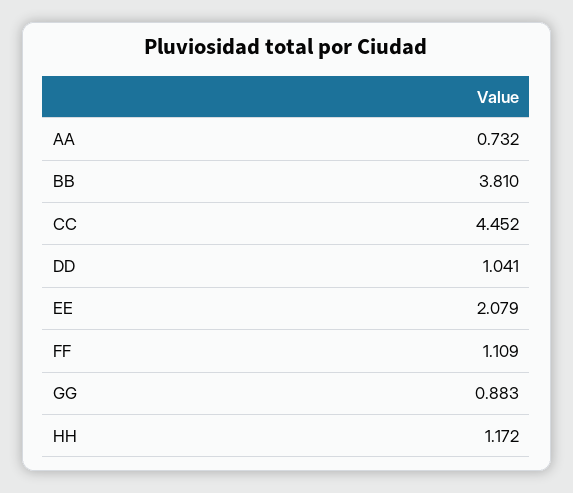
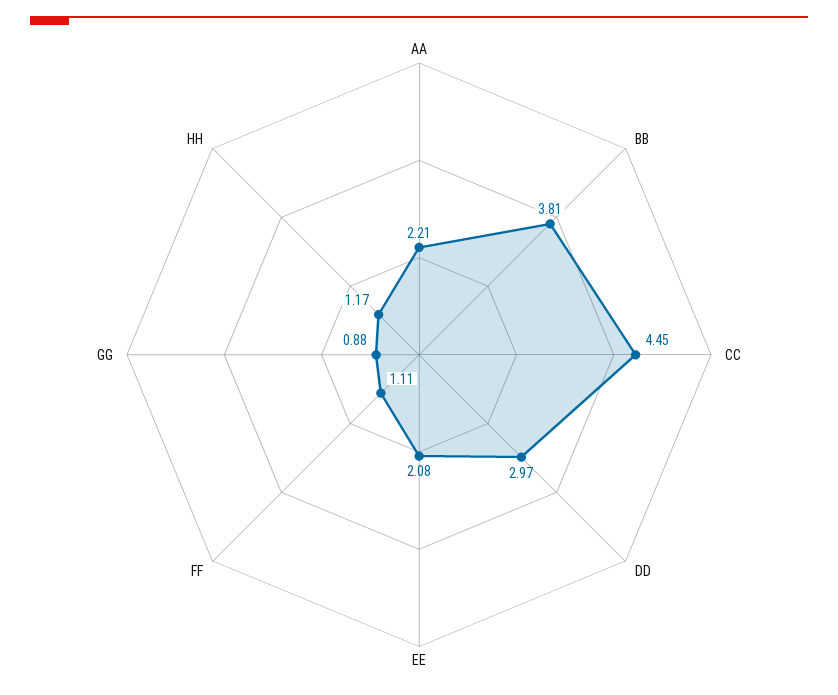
  {
-   "AA": 0.732,
+   "AA": 2.21,
    "BB": 3.81,
    "CC": 4.452,
-   "DD": 1.041,
+   "DD": 2.97,
    "EE": 2.079,
    "FF": 1.109,
    "GG": 0.883,
    "HH": 1.172
  }

